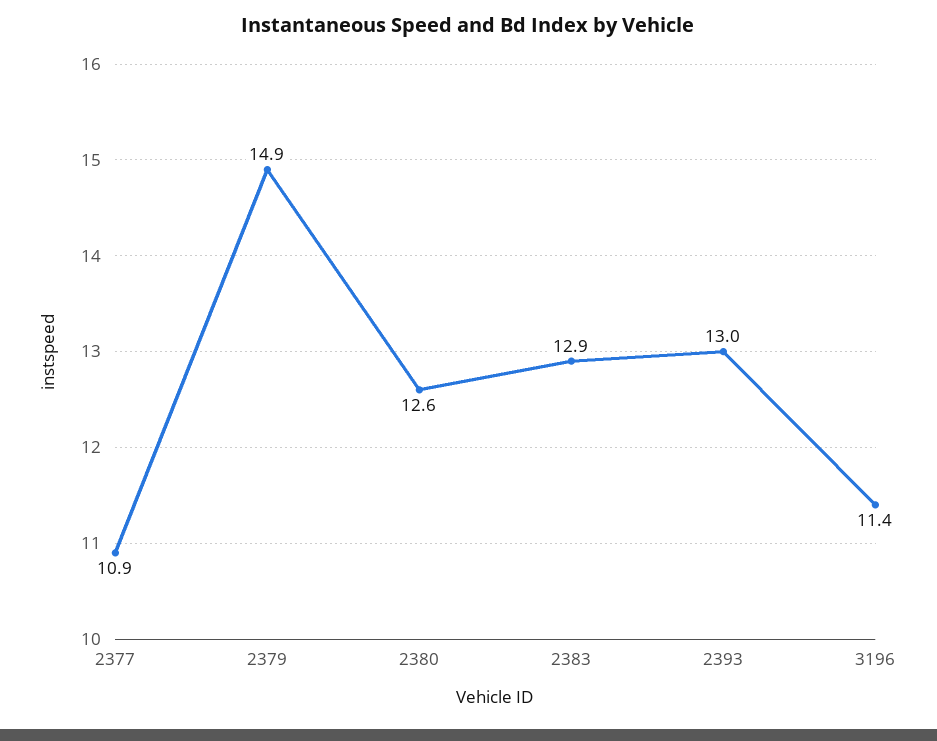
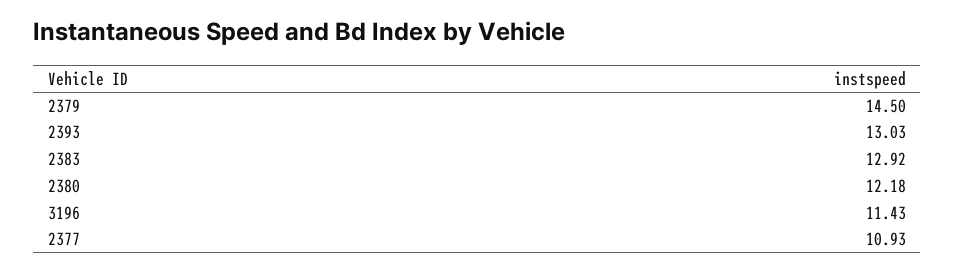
  {
    "2377": 10.93,
-   "2379": 14.9,
+   "2379": 14.5,
-   "2380": 12.6,
+   "2380": 12.18,
    "2383": 12.92,
    "2393": 13.03,
    "3196": 11.43
  }

